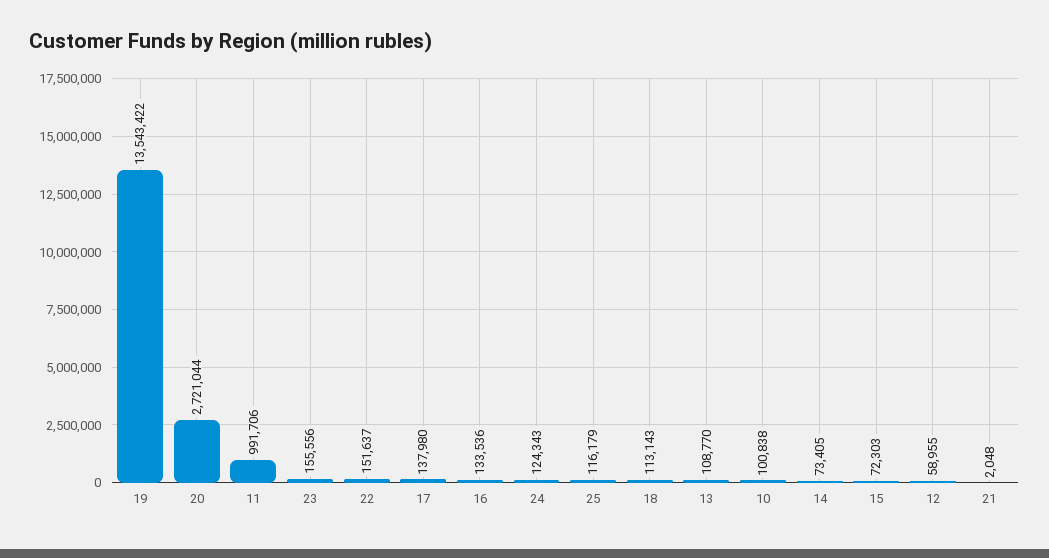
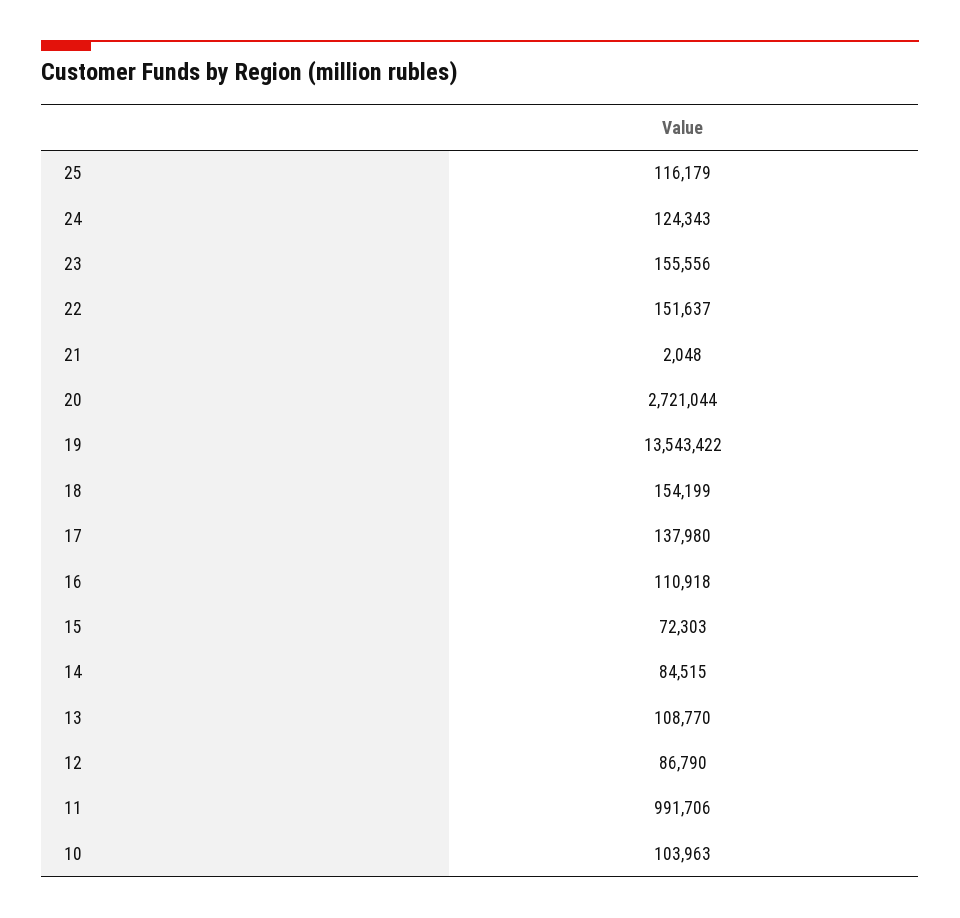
  {
    "19": 13543422,
    "20": 2721044,
    "11": 991706,
    "23": 155556,
    "22": 151637,
    "17": 137980,
-   "16": 133536,
+   "16": 110918,
    "24": 124343,
    "25": 116179,
-   "18": 113143,
+   "18": 154199,
    "13": 108770,
-   "10": 100838,
+   "10": 103963,
-   "14": 73405,
+   "14": 84515,
    "15": 72303,
-   "12": 58955,
+   "12": 86790,
    "21": 2048
  }

